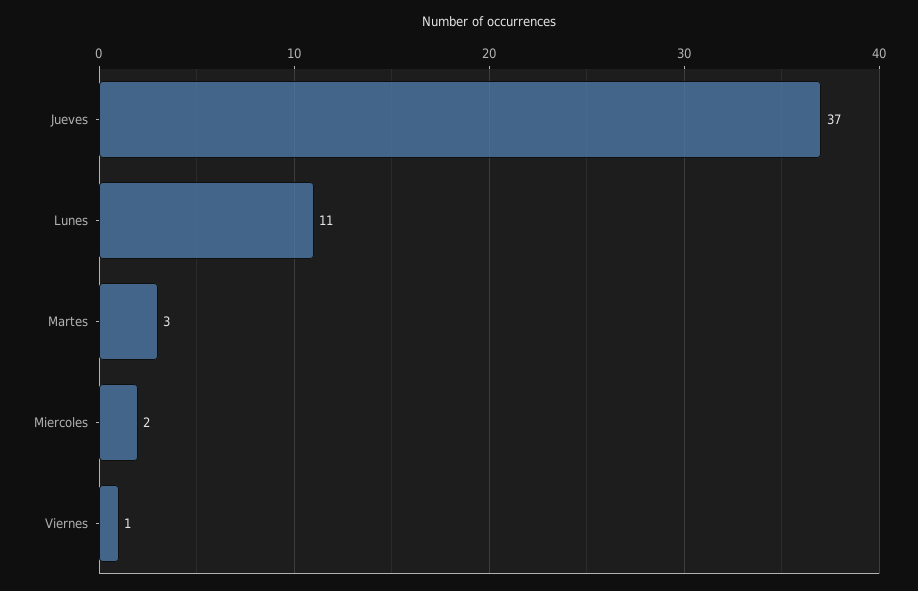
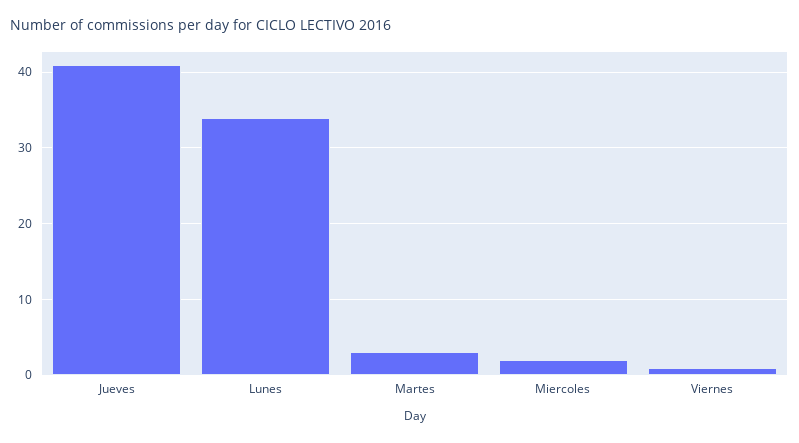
  {
-   "Jueves": 37,
+   "Jueves": 41,
-   "Lunes": 11,
+   "Lunes": 34,
    "Martes": 3,
    "Miercoles": 2,
    "Viernes": 1
  }

